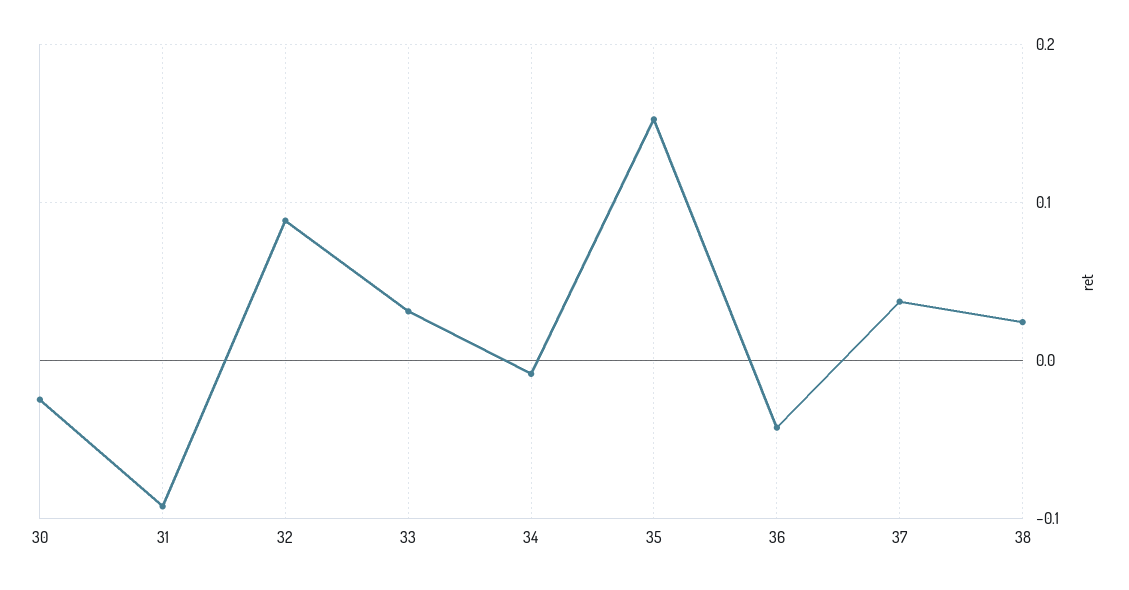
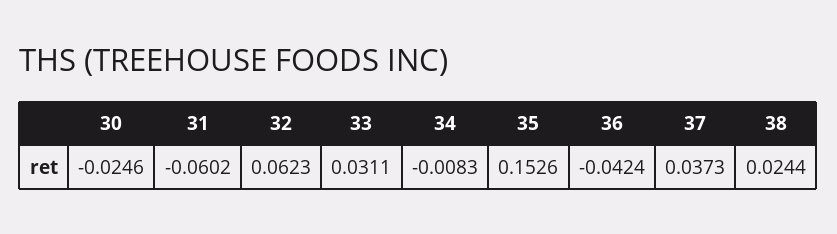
  {
    "30": -0.0246,
-   "31": -0.09,
+   "31": -0.0602,
-   "32": 0.09,
+   "32": 0.0623,
    "33": 0.0311,
    "34": -0.0083,
    "35": 0.1526,
    "36": -0.0424,
    "37": 0.0373,
    "38": 0.0244
  }

